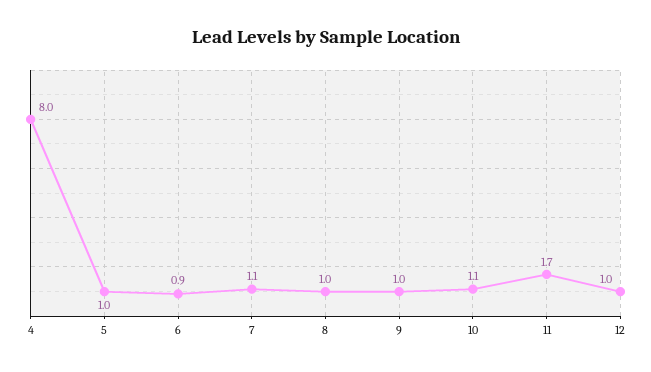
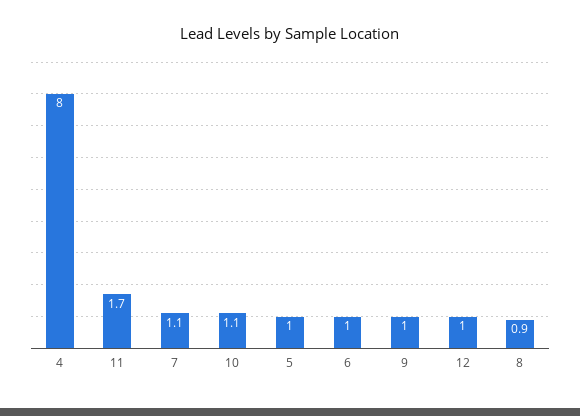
  {
    "4": 8,
    "5": 1,
-   "6": 0.9,
+   "6": 1,
    "7": 1.1,
-   "8": 1,
+   "8": 0.9,
    "9": 1,
    "10": 1.1,
    "11": 1.7,
    "12": 1
  }

